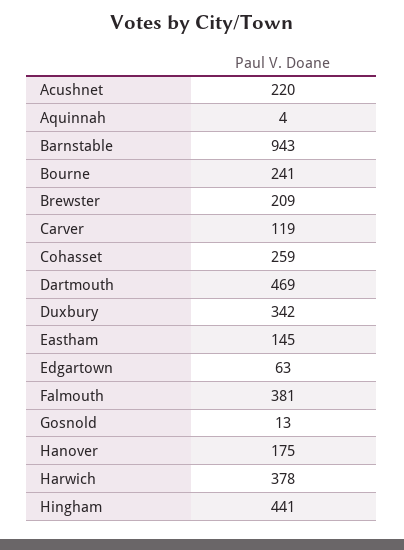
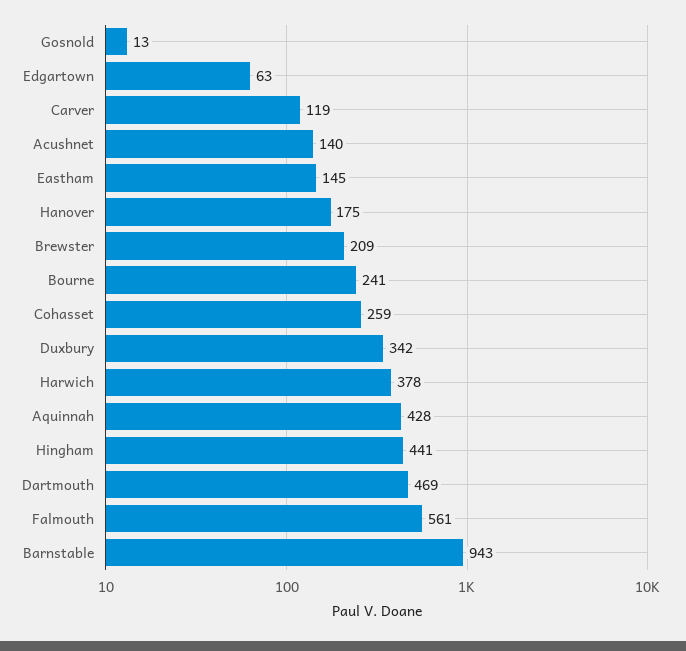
  {
-   "Acushnet": 220,
+   "Acushnet": 140,
-   "Aquinnah": 4,
+   "Aquinnah": 428,
    "Barnstable": 943,
    "Bourne": 241,
    "Brewster": 209,
    "Carver": 119,
    "Cohasset": 259,
    "Dartmouth": 469,
    "Duxbury": 342,
    "Eastham": 145,
    "Edgartown": 63,
-   "Falmouth": 381,
+   "Falmouth": 561,
    "Gosnold": 13,
    "Hanover": 175,
    "Harwich": 378,
    "Hingham": 441
  }

